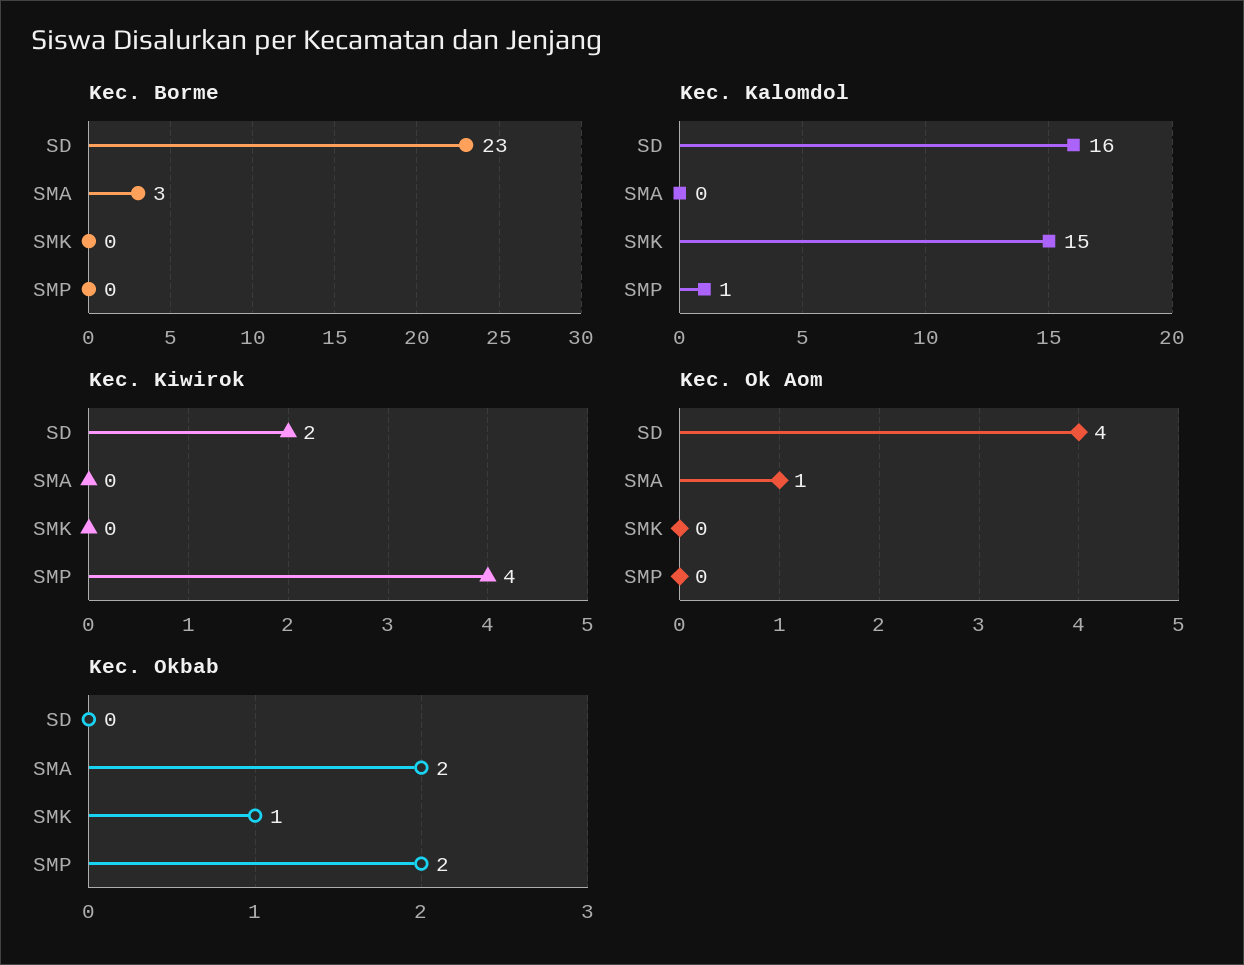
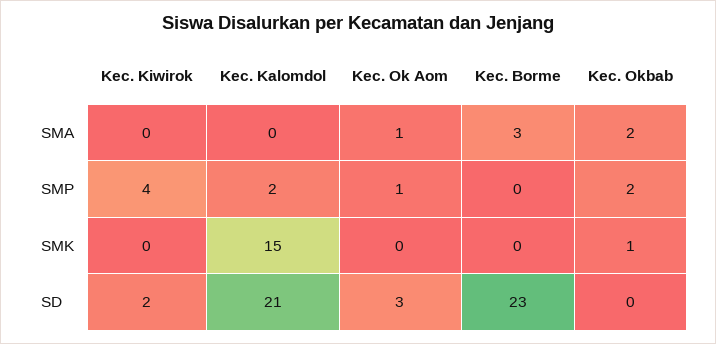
  {
    "Kec. Borme": {
      "SD": 23,
      "SMA": 3,
      "SMK": 0,
      "SMP": 0
    },
    "Kec. Kalomdol": {
-     "SD": 16,
+     "SD": 21,
      "SMA": 0,
      "SMK": 15,
-     "SMP": 1
+     "SMP": 2
    },
    "Kec. Kiwirok": {
      "SD": 2,
      "SMA": 0,
      "SMK": 0,
      "SMP": 4
    },
    "Kec. Ok Aom": {
-     "SD": 4,
+     "SD": 3,
      "SMA": 1,
      "SMK": 0,
-     "SMP": 0
+     "SMP": 1
    },
    "Kec. Okbab": {
      "SD": 0,
      "SMA": 2,
      "SMK": 1,
      "SMP": 2
    }
  }

